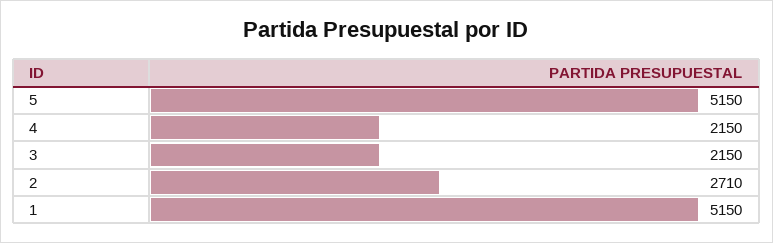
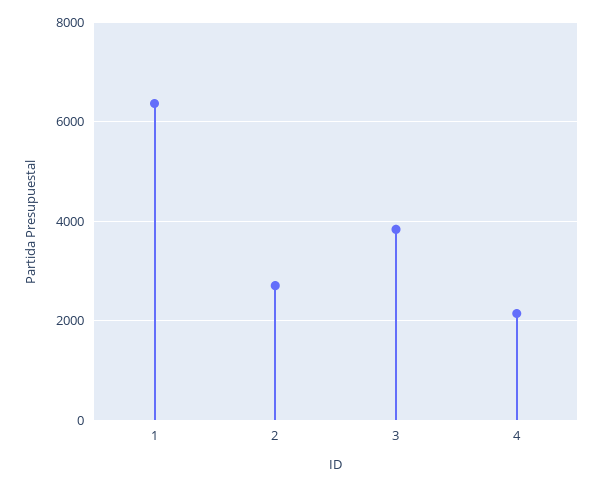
  {
-   "5": 5150,
    "4": 2150,
-   "3": 2150,
+   "3": 3800,
    "2": 2710,
-   "1": 5150
+   "1": 6400
  }

